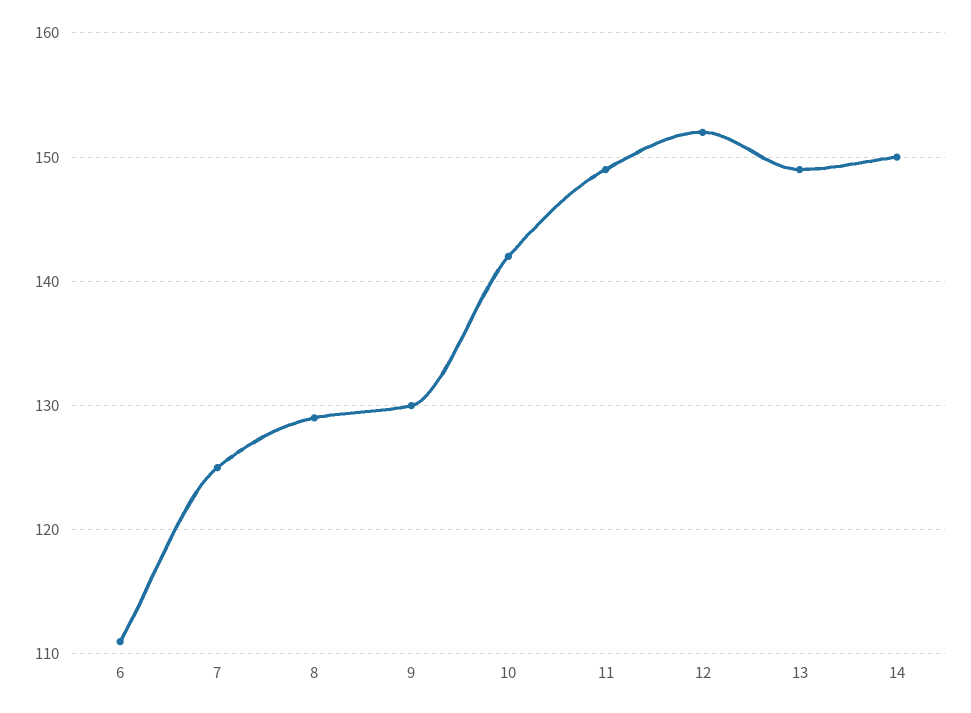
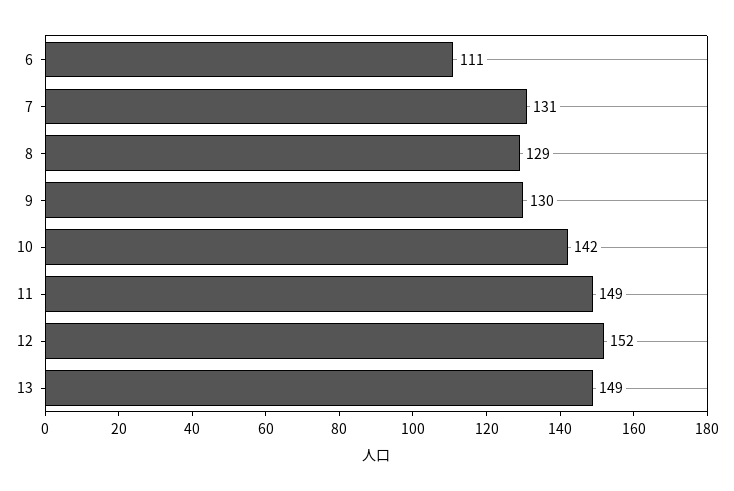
  {
    "6": 111,
-   "7": 125,
+   "7": 131,
    "8": 129,
    "9": 130,
    "10": 142,
    "11": 149,
    "12": 152,
-   "13": 149,
+   "13": 149
-   "14": 150
  }

